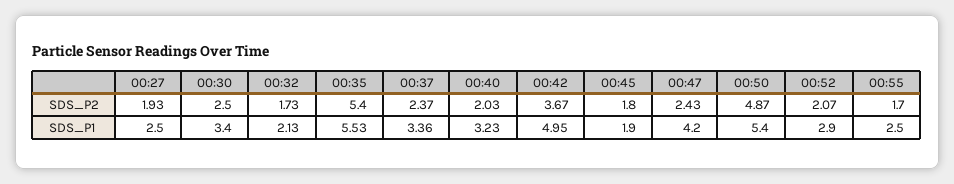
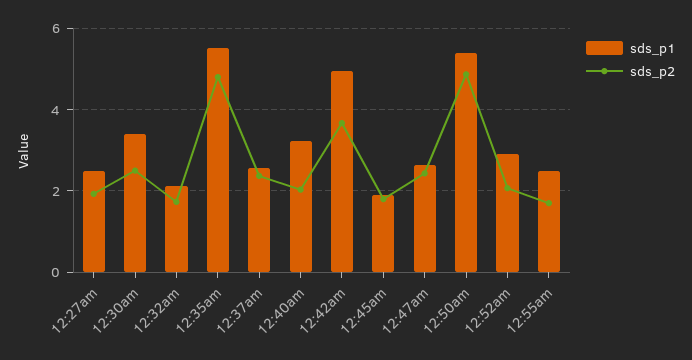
  {
    "SDS_P2": {
      "00:27": 1.93,
      "00:30": 2.5,
      "00:32": 1.73,
-     "00:35": 5.4,
+     "00:35": 4.8,
      "00:37": 2.37,
      "00:40": 2.03,
      "00:42": 3.67,
      "00:45": 1.8,
      "00:47": 2.43,
      "00:50": 4.87,
      "00:52": 2.07,
      "00:55": 1.7
    },
    "SDS_P1": {
      "00:27": 2.5,
      "00:30": 3.4,
      "00:32": 2.13,
      "00:35": 5.53,
-     "00:37": 3.36,
+     "00:37": 2.6,
      "00:40": 3.23,
      "00:42": 4.95,
      "00:45": 1.9,
-     "00:47": 4.2,
+     "00:47": 2.6,
      "00:50": 5.4,
      "00:52": 2.9,
      "00:55": 2.5
    }
  }

